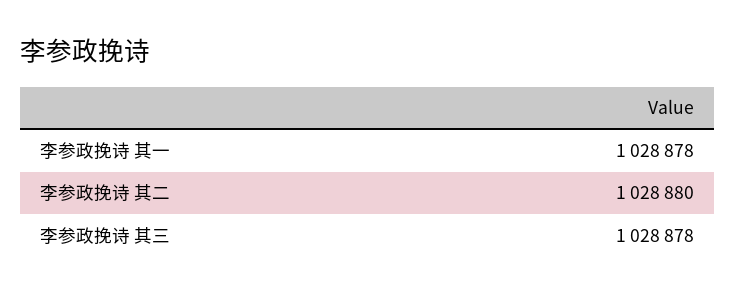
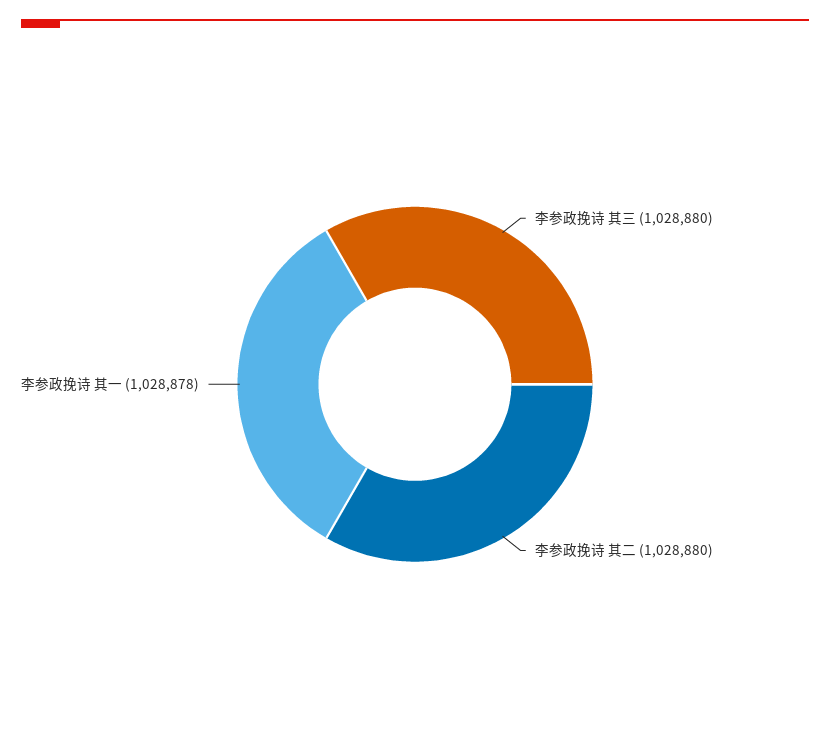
  {
    "李参政挽诗 其一": 1028878,
    "李参政挽诗 其二": 1028880,
-   "李参政挽诗 其三": 1028878
+   "李参政挽诗 其三": 1028880
  }

